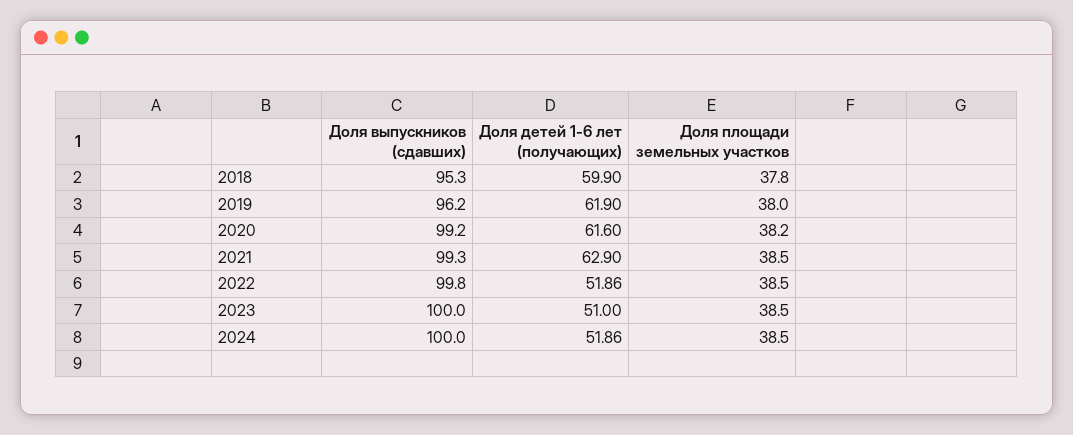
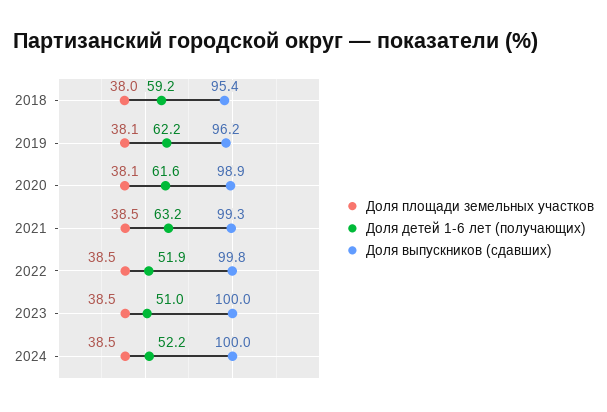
  {
    "Доля выпускников (сдавших)": {
-     "2018": 95.3,
+     "2018": 95.4,
      "2019": 96.2,
-     "2020": 99.2,
+     "2020": 98.9,
      "2021": 99.3,
      "2022": 99.8,
      "2023": 100,
      "2024": 100
    },
    "Доля детей 1-6 лет (получающих)": {
-     "2018": 59.9,
+     "2018": 59.2,
-     "2019": 61.9,
+     "2019": 62.2,
      "2020": 61.6,
-     "2021": 62.9,
+     "2021": 63.2,
      "2022": 51.86,
      "2023": 51,
-     "2024": 51.86
+     "2024": 52.2
    },
    "Доля площади земельных участков": {
-     "2018": 37.8,
+     "2018": 38,
-     "2019": 38,
+     "2019": 38.1,
-     "2020": 38.2,
+     "2020": 38.1,
      "2021": 38.5,
      "2022": 38.5,
      "2023": 38.5,
      "2024": 38.5
    }
  }

